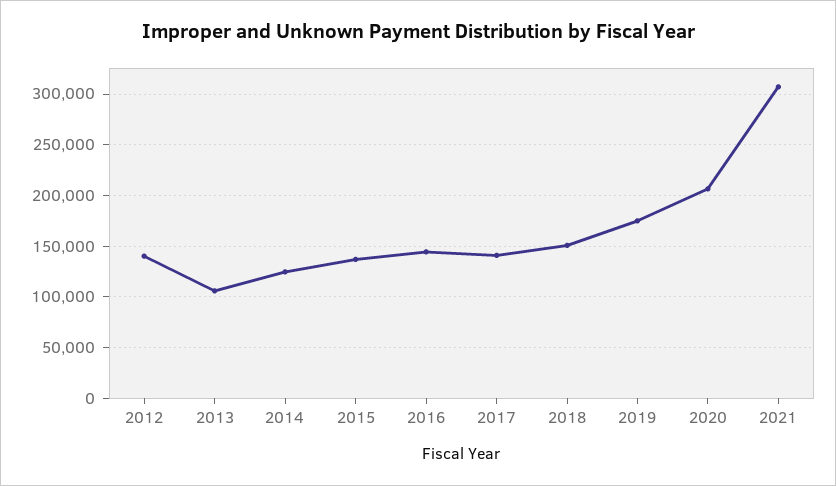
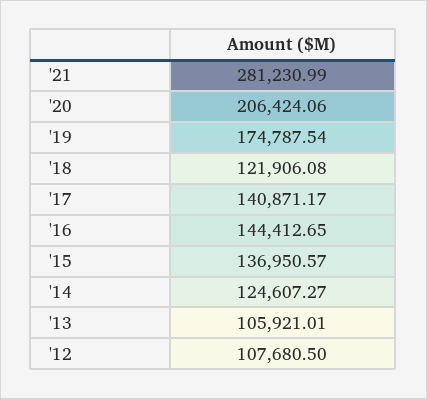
  {
-   "2012": 140000,
+   "2012": 107680.5,
    "2013": 105921.01,
    "2014": 124607.27,
    "2015": 136950.57,
    "2016": 144412.65,
    "2017": 140871.17,
-   "2018": 150000,
+   "2018": 121906.08,
    "2019": 174787.54,
    "2020": 206424.06,
-   "2021": 310000
+   "2021": 281230.99
  }

